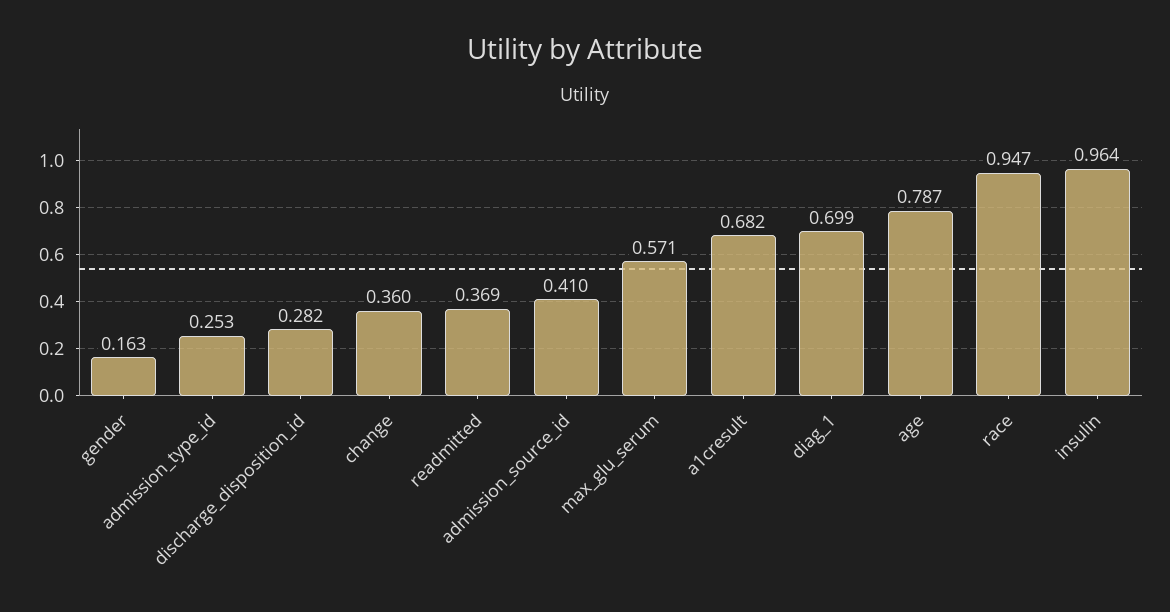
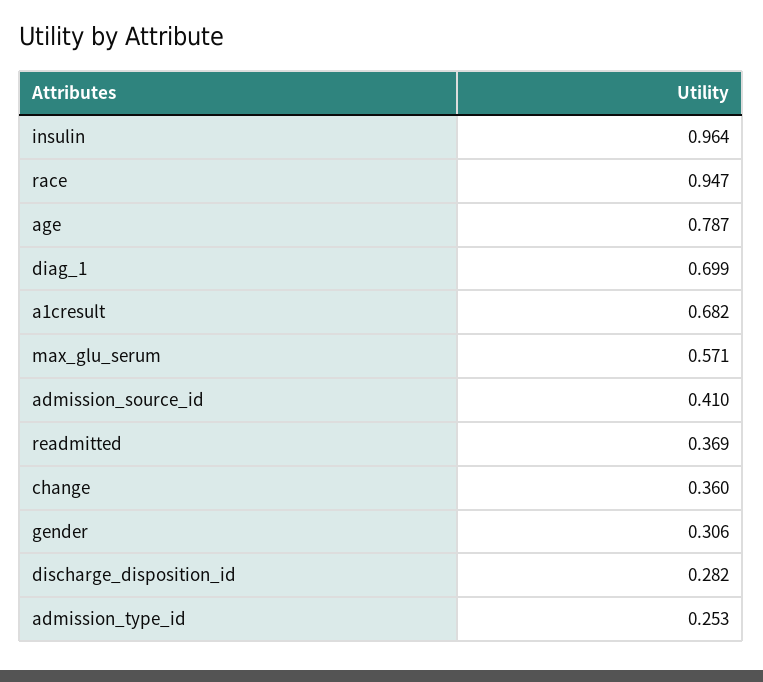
  {
-   "gender": 0.163,
+   "gender": 0.306,
    "admission_type_id": 0.253,
    "discharge_disposition_id": 0.282,
    "change": 0.36,
    "readmitted": 0.369,
    "admission_source_id": 0.41,
    "max_glu_serum": 0.571,
    "a1cresult": 0.682,
    "diag_1": 0.699,
    "age": 0.787,
    "race": 0.947,
    "insulin": 0.964
  }

